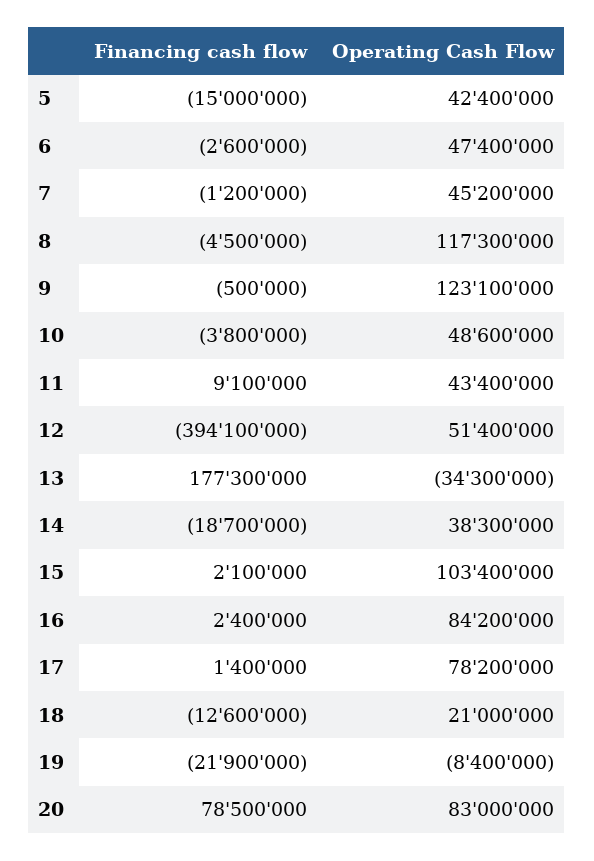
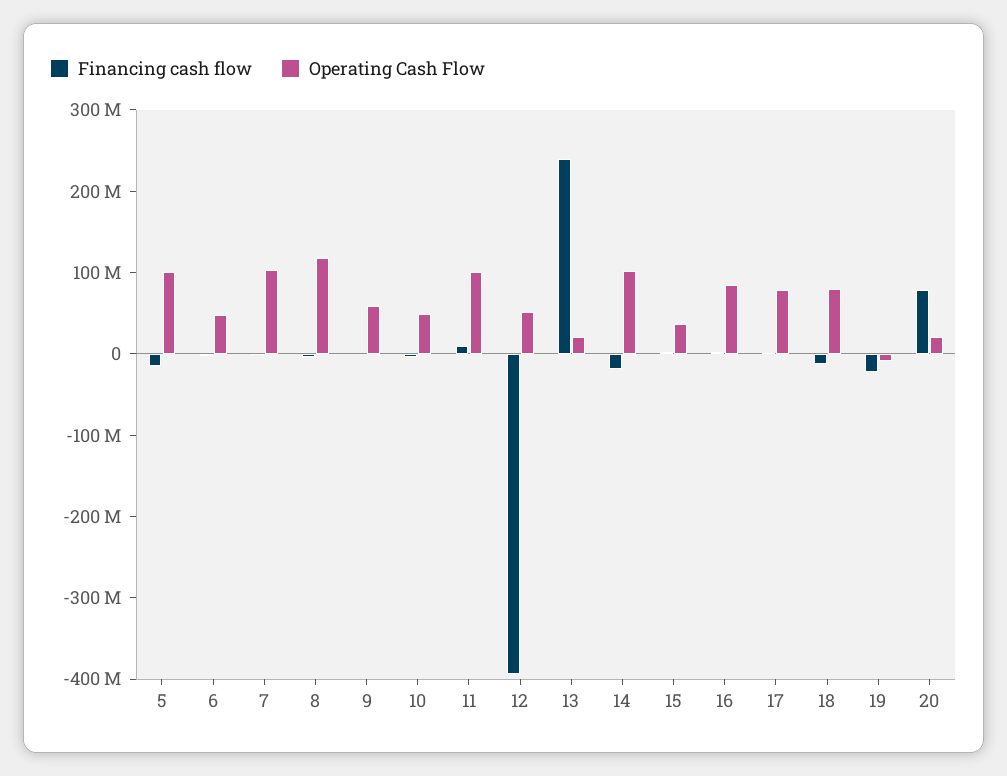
  {
    "Financing cash flow": {
      "5": -15000000,
      "6": -2600000,
      "7": -1200000,
      "8": -4500000,
      "9": -500000,
      "10": -3800000,
      "11": 9100000,
      "12": -394100000,
-     "13": 177300000,
+     "13": 240000000,
      "14": -18700000,
      "15": 2100000,
      "16": 2400000,
      "17": 1400000,
      "18": -12600000,
      "19": -21900000,
      "20": 78500000
    },
    "Operating Cash Flow": {
-     "5": 42400000,
+     "5": 100000000,
      "6": 47400000,
-     "7": 45200000,
+     "7": 100000000,
      "8": 117300000,
-     "9": 123100000,
+     "9": 60000000,
      "10": 48600000,
-     "11": 43400000,
+     "11": 100000000,
      "12": 51400000,
-     "13": -34300000,
+     "13": 20000000,
-     "14": 38300000,
+     "14": 100000000,
-     "15": 103400000,
+     "15": 40000000,
      "16": 84200000,
      "17": 78200000,
-     "18": 21000000,
+     "18": 80000000,
      "19": -8400000,
-     "20": 83000000
+     "20": 20000000
    }
  }

